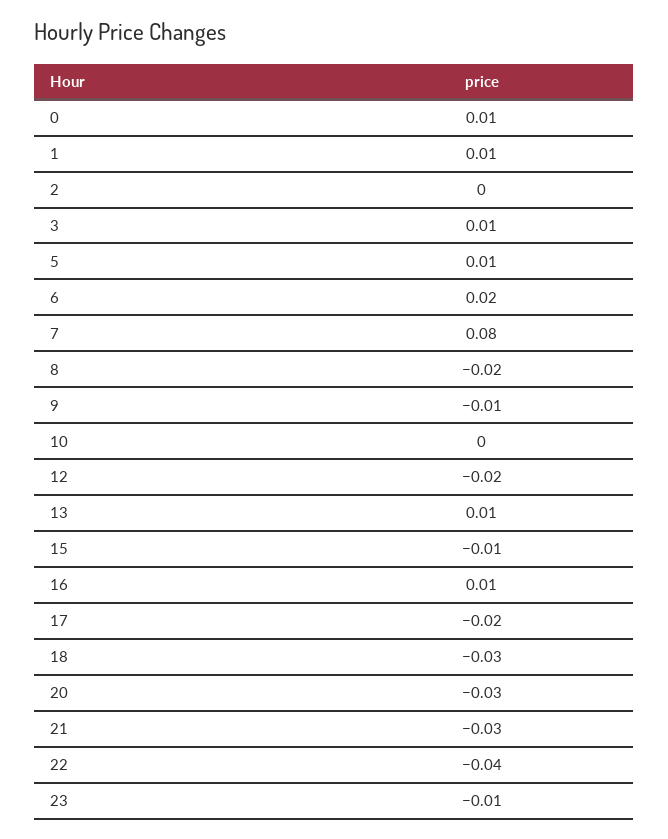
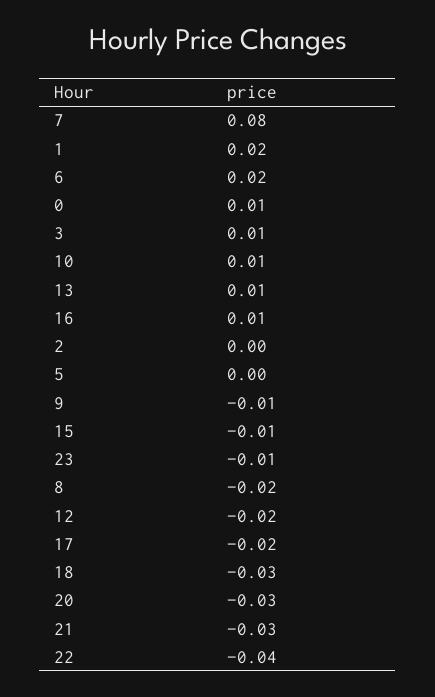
  {
    "0": 0.01,
-   "1": 0.01,
+   "1": 0.02,
    "2": 0,
    "3": 0.01,
-   "5": 0.01,
+   "5": 0,
    "6": 0.02,
    "7": 0.08,
    "8": -0.02,
    "9": -0.01,
-   "10": 0,
+   "10": 0.01,
    "12": -0.02,
    "13": 0.01,
    "15": -0.01,
    "16": 0.01,
    "17": -0.02,
    "18": -0.03,
    "20": -0.03,
    "21": -0.03,
    "22": -0.04,
    "23": -0.01
  }

